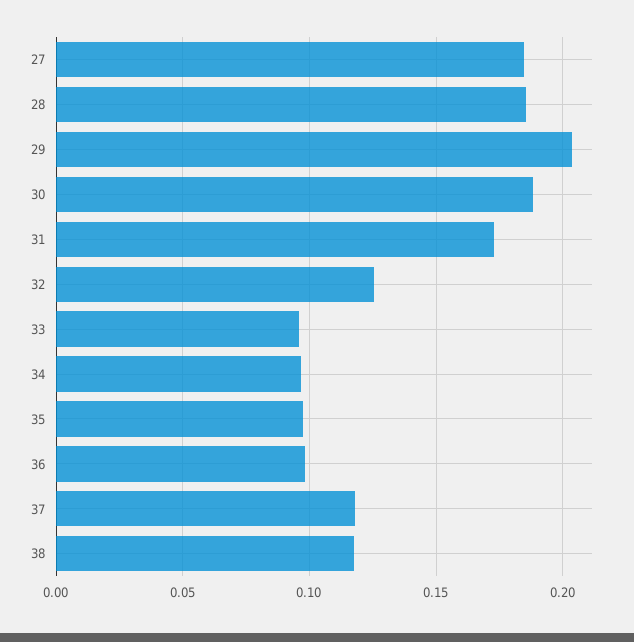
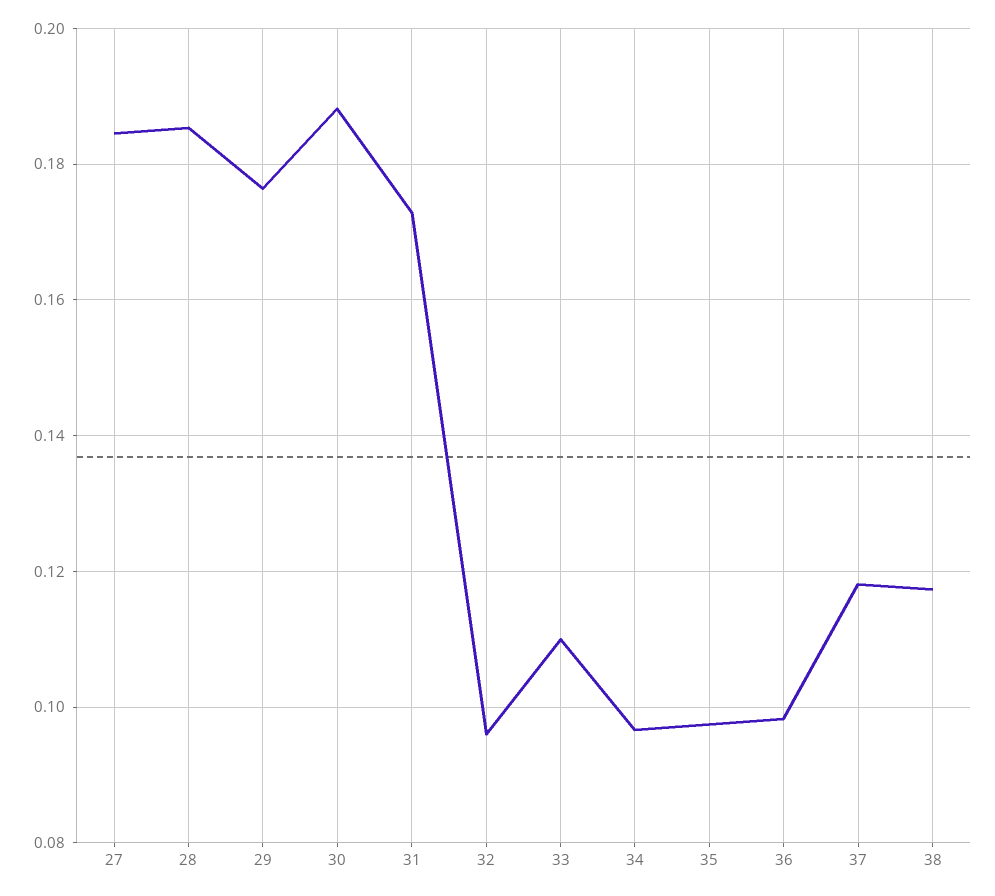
  {
    "27": 0.184,
    "28": 0.186,
-   "29": 0.205,
+   "29": 0.176,
    "30": 0.188,
    "31": 0.172,
-   "32": 0.125,
+   "32": 0.096,
-   "33": 0.095,
+   "33": 0.11,
    "34": 0.096,
    "35": 0.098,
    "36": 0.098,
    "37": 0.118,
    "38": 0.118
  }

